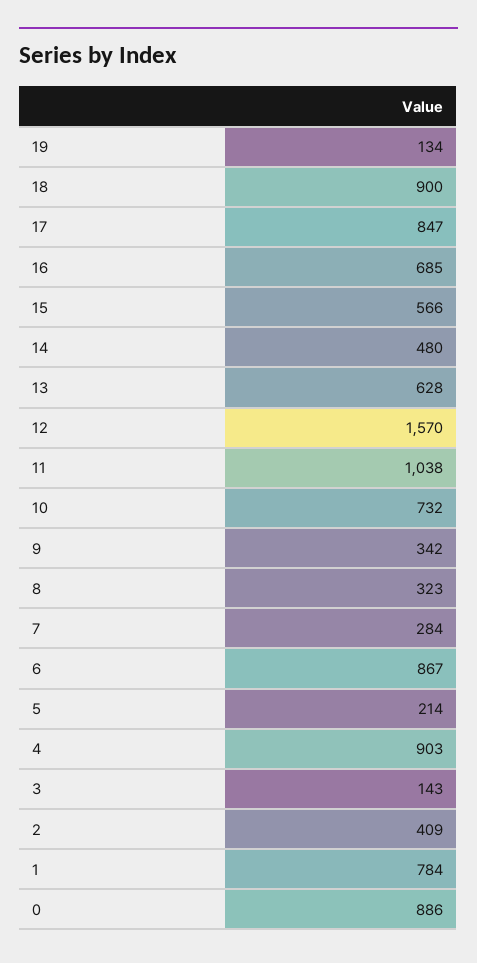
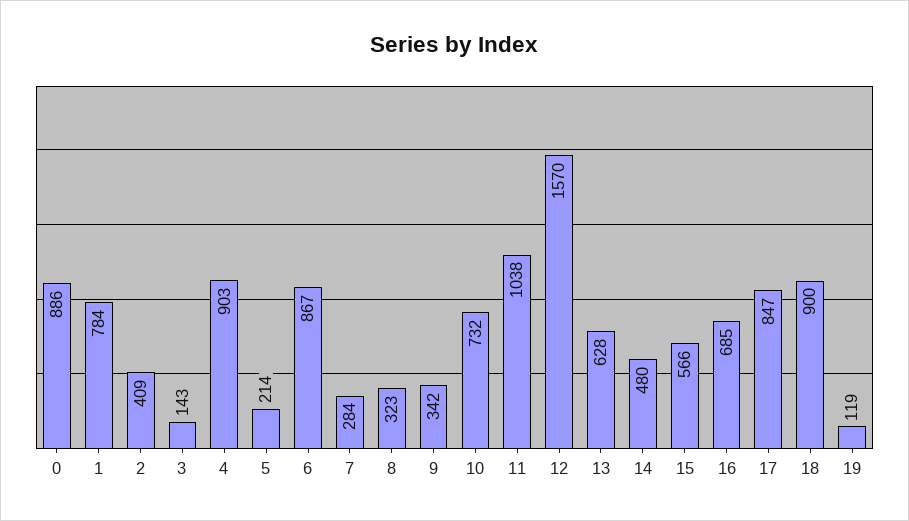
  {
-   "19": 134,
+   "19": 119,
    "18": 900,
    "17": 847,
    "16": 685,
    "15": 566,
    "14": 480,
    "13": 628,
    "12": 1570,
    "11": 1038,
    "10": 732,
    "9": 342,
    "8": 323,
    "7": 284,
    "6": 867,
    "5": 214,
    "4": 903,
    "3": 143,
    "2": 409,
    "1": 784,
    "0": 886
  }

